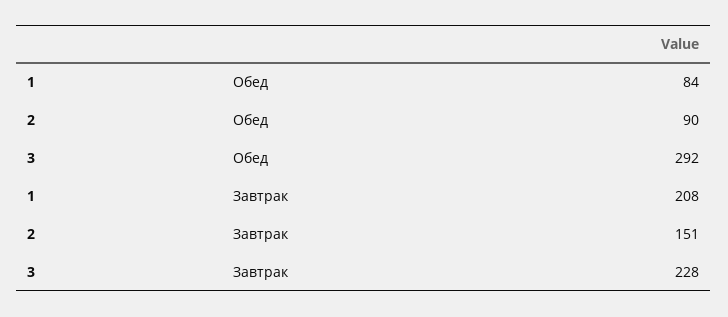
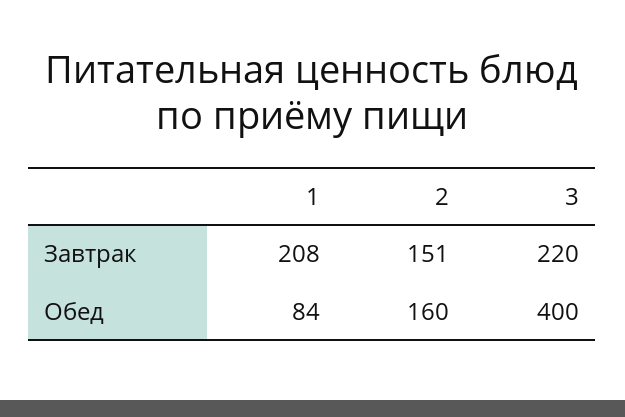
  {
    "1": {
      "Обед": 84,
      "Завтрак": 208
    },
    "2": {
-     "Обед": 90,
+     "Обед": 160,
      "Завтрак": 151
    },
    "3": {
-     "Обед": 292,
+     "Обед": 400,
-     "Завтрак": 228
+     "Завтрак": 220
    }
  }

